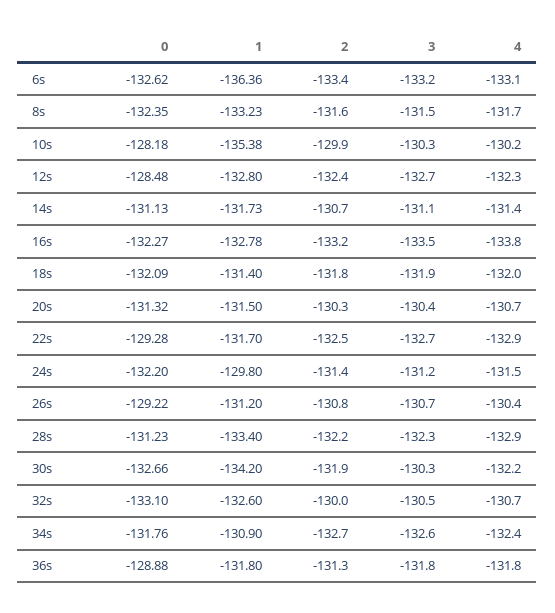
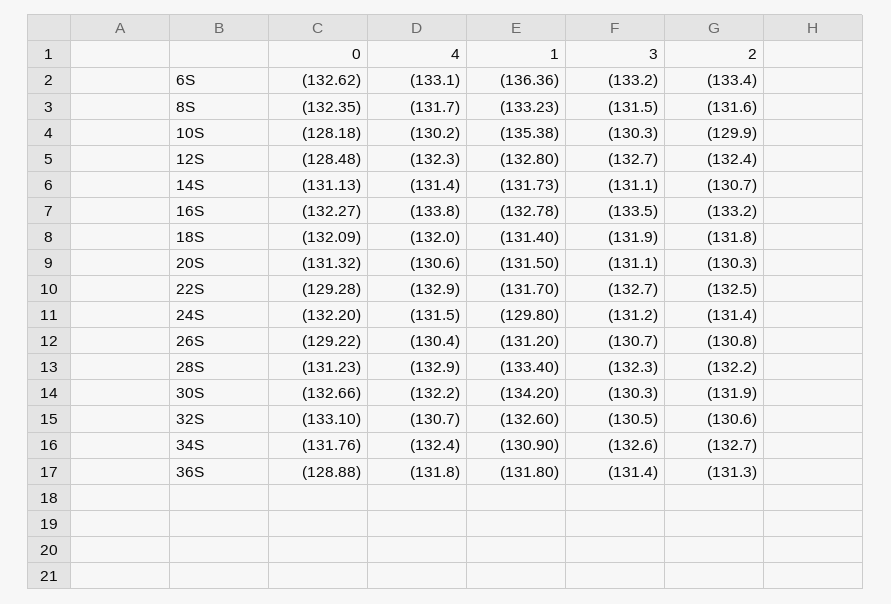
  {
    "0": {
      "6s": -132.62,
      "8s": -132.35,
      "10s": -128.18,
      "12s": -128.48,
      "14s": -131.13,
      "16s": -132.27,
      "18s": -132.09,
      "20s": -131.32,
      "22s": -129.28,
      "24s": -132.2,
      "26s": -129.22,
      "28s": -131.23,
      "30s": -132.66,
      "32s": -133.1,
      "34s": -131.76,
      "36s": -128.88
    },
    "1": {
      "6s": -136.36,
      "8s": -133.23,
      "10s": -135.38,
      "12s": -132.8,
      "14s": -131.73,
      "16s": -132.78,
      "18s": -131.4,
      "20s": -131.5,
      "22s": -131.7,
      "24s": -129.8,
      "26s": -131.2,
      "28s": -133.4,
      "30s": -134.2,
      "32s": -132.6,
      "34s": -130.9,
      "36s": -131.8
    },
    "2": {
      "6s": -133.4,
      "8s": -131.6,
      "10s": -129.9,
      "12s": -132.4,
      "14s": -130.7,
      "16s": -133.2,
      "18s": -131.8,
      "20s": -130.3,
      "22s": -132.5,
      "24s": -131.4,
      "26s": -130.8,
      "28s": -132.2,
      "30s": -131.9,
-     "32s": -130,
+     "32s": -130.6,
      "34s": -132.7,
      "36s": -131.3
    },
    "3": {
      "6s": -133.2,
      "8s": -131.5,
      "10s": -130.3,
      "12s": -132.7,
      "14s": -131.1,
      "16s": -133.5,
      "18s": -131.9,
-     "20s": -130.4,
+     "20s": -131.1,
      "22s": -132.7,
      "24s": -131.2,
      "26s": -130.7,
      "28s": -132.3,
      "30s": -130.3,
      "32s": -130.5,
      "34s": -132.6,
-     "36s": -131.8
+     "36s": -131.4
    },
    "4": {
      "6s": -133.1,
      "8s": -131.7,
      "10s": -130.2,
      "12s": -132.3,
      "14s": -131.4,
      "16s": -133.8,
      "18s": -132,
-     "20s": -130.7,
+     "20s": -130.6,
      "22s": -132.9,
      "24s": -131.5,
      "26s": -130.4,
      "28s": -132.9,
      "30s": -132.2,
      "32s": -130.7,
      "34s": -132.4,
      "36s": -131.8
    }
  }

